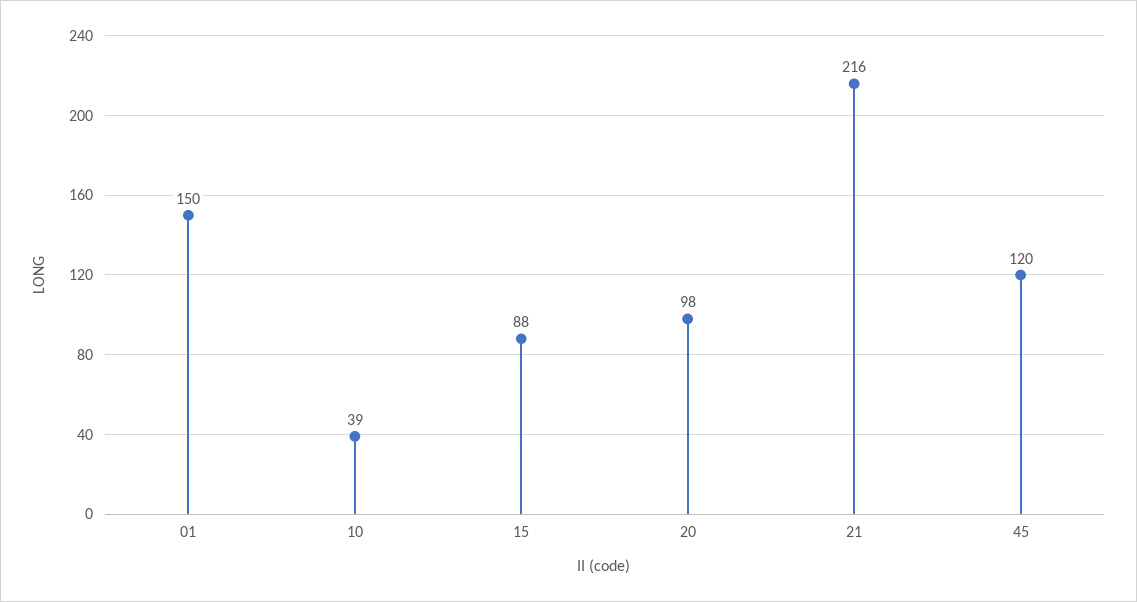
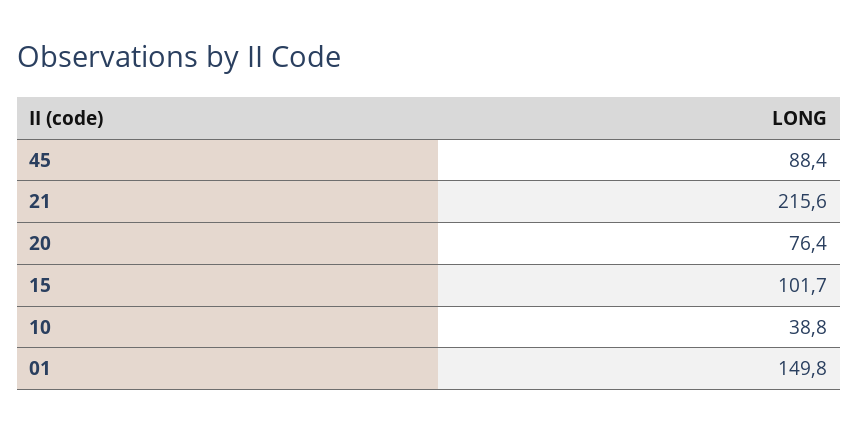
  {
    "01": 149.8,
    "10": 38.8,
-   "15": 88,
+   "15": 101.7,
-   "20": 98,
+   "20": 76.4,
    "21": 215.6,
-   "45": 120
+   "45": 88.4
  }

